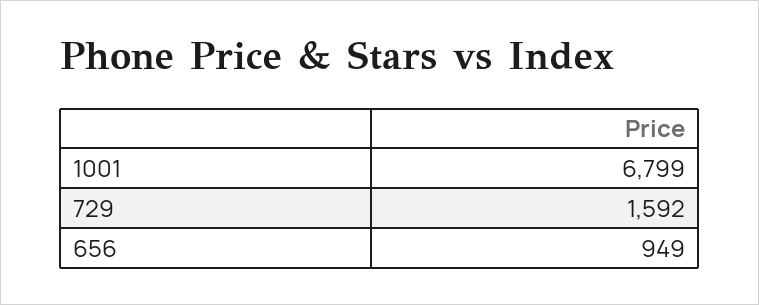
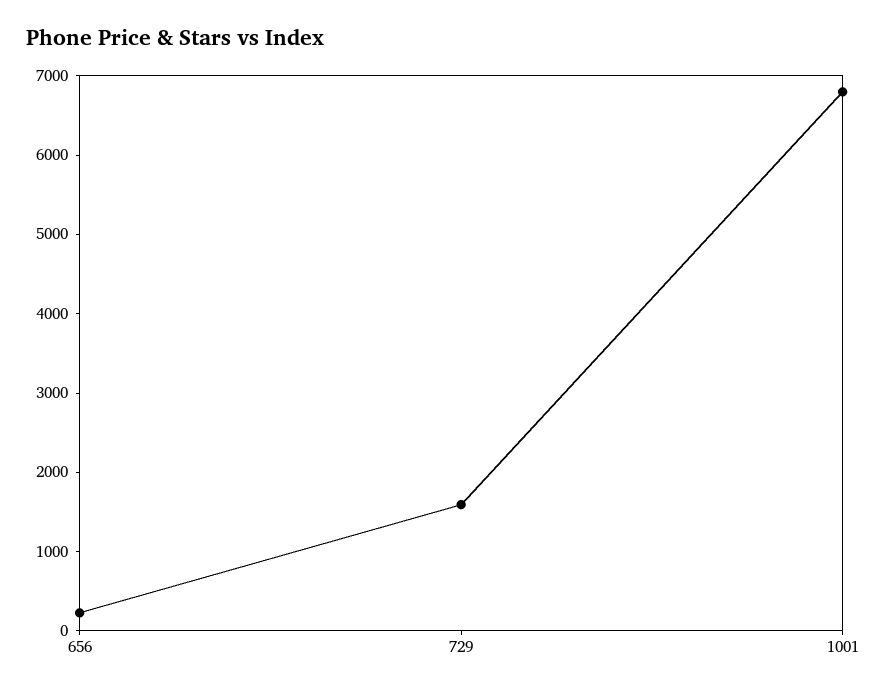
  {
    "1001": 6799,
    "729": 1592,
-   "656": 949
+   "656": 200
  }

